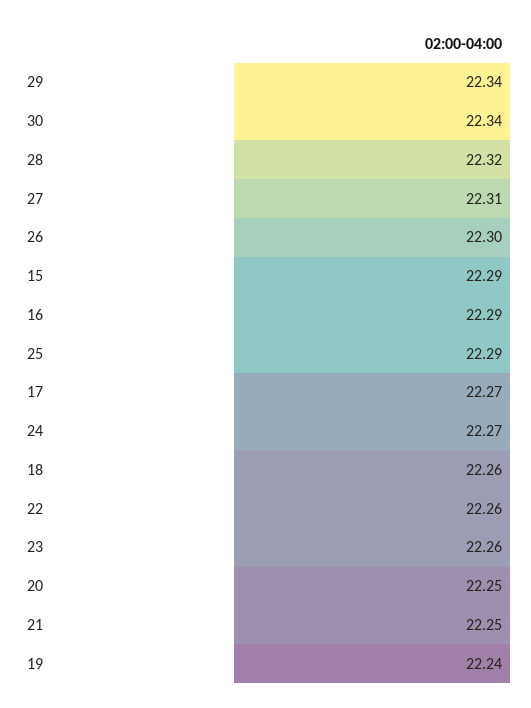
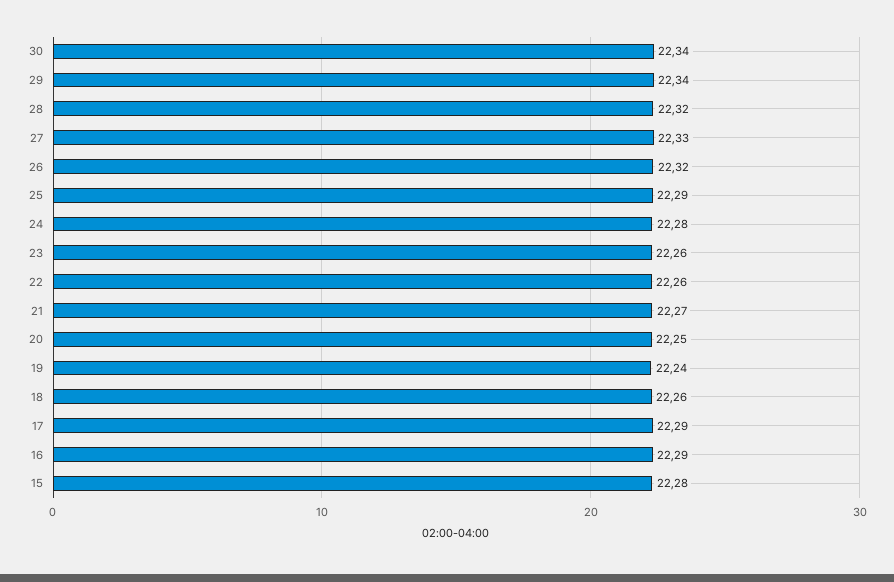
  {
    "29": 22.34,
    "30": 22.34,
    "28": 22.32,
-   "27": 22.31,
+   "27": 22.33,
-   "26": 22.3,
+   "26": 22.32,
-   "15": 22.29,
+   "15": 22.28,
    "16": 22.29,
    "25": 22.29,
-   "17": 22.27,
+   "17": 22.29,
-   "24": 22.27,
+   "24": 22.28,
    "18": 22.26,
    "22": 22.26,
    "23": 22.26,
    "20": 22.25,
-   "21": 22.25,
+   "21": 22.27,
    "19": 22.24
  }

